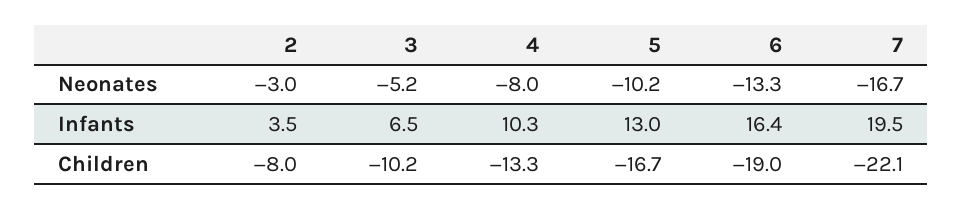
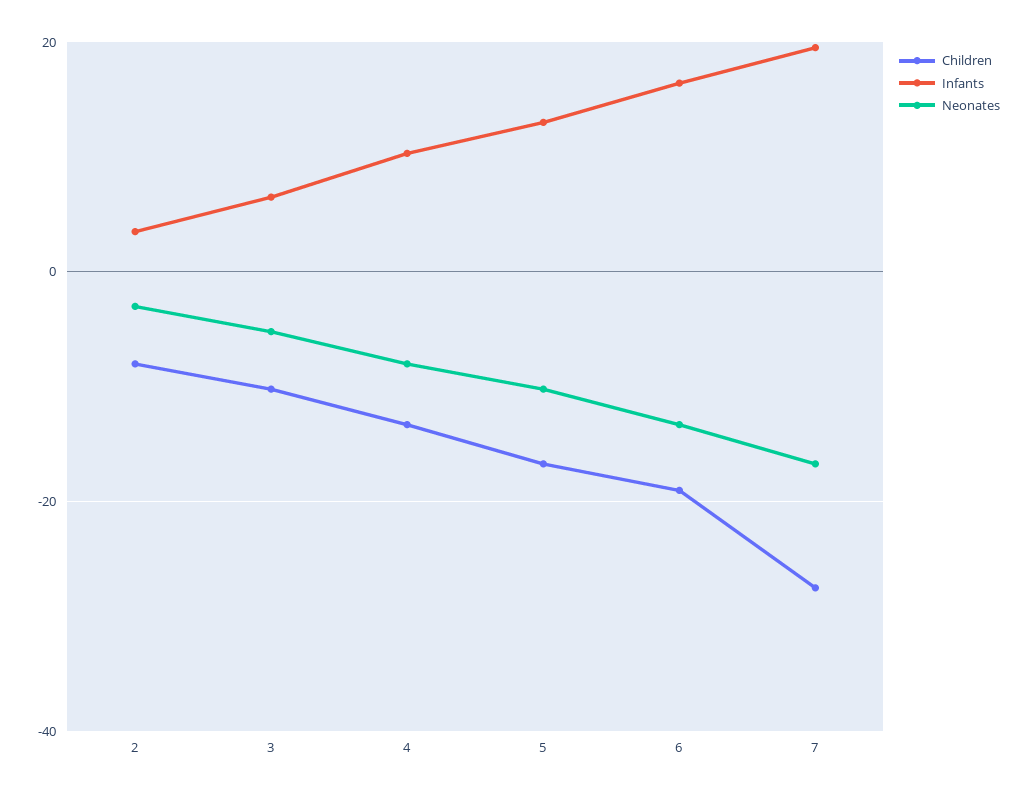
  {
    "Neonates": {
      "2": -3,
      "3": -5.2,
      "4": -8,
      "5": -10.2,
      "6": -13.3,
      "7": -16.7
    },
    "Infants": {
      "2": 3.5,
      "3": 6.5,
      "4": 10.3,
      "5": 13,
      "6": 16.4,
      "7": 19.5
    },
    "Children": {
      "2": -8,
      "3": -10.2,
      "4": -13.3,
      "5": -16.7,
      "6": -19,
-     "7": -22.1
+     "7": -28
    }
  }

